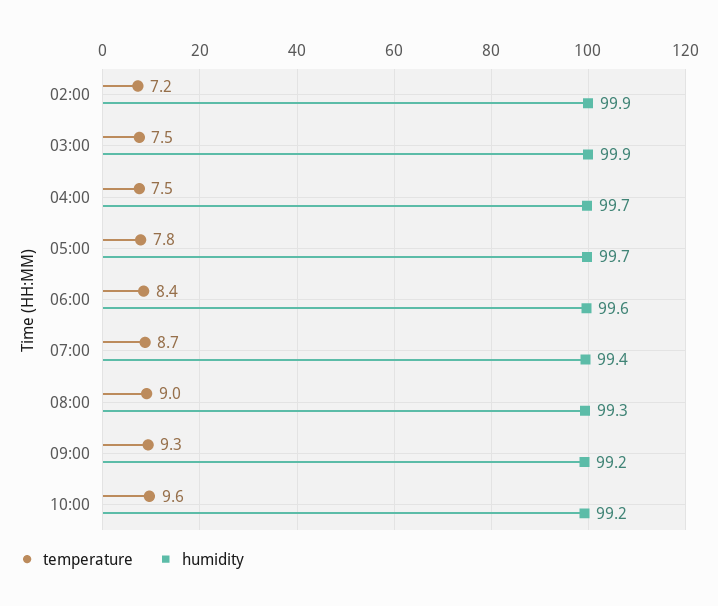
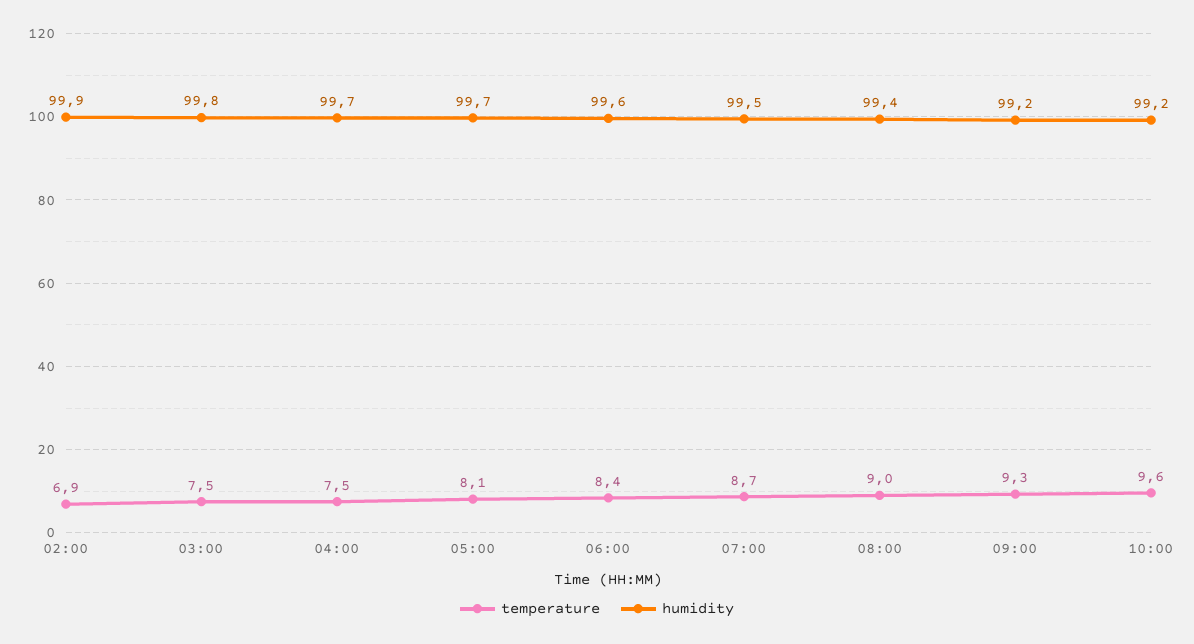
  {
    "temperature": {
-     "02:00": 7.2,
+     "02:00": 6.9,
      "03:00": 7.5,
      "04:00": 7.5,
-     "05:00": 7.8,
+     "05:00": 8.1,
      "06:00": 8.4,
      "07:00": 8.7,
      "08:00": 9,
      "09:00": 9.3,
      "10:00": 9.6
    },
    "humidity": {
      "02:00": 99.9,
-     "03:00": 99.9,
+     "03:00": 99.8,
      "04:00": 99.7,
      "05:00": 99.7,
      "06:00": 99.6,
-     "07:00": 99.4,
+     "07:00": 99.5,
-     "08:00": 99.3,
+     "08:00": 99.4,
      "09:00": 99.2,
      "10:00": 99.2
    }
  }

